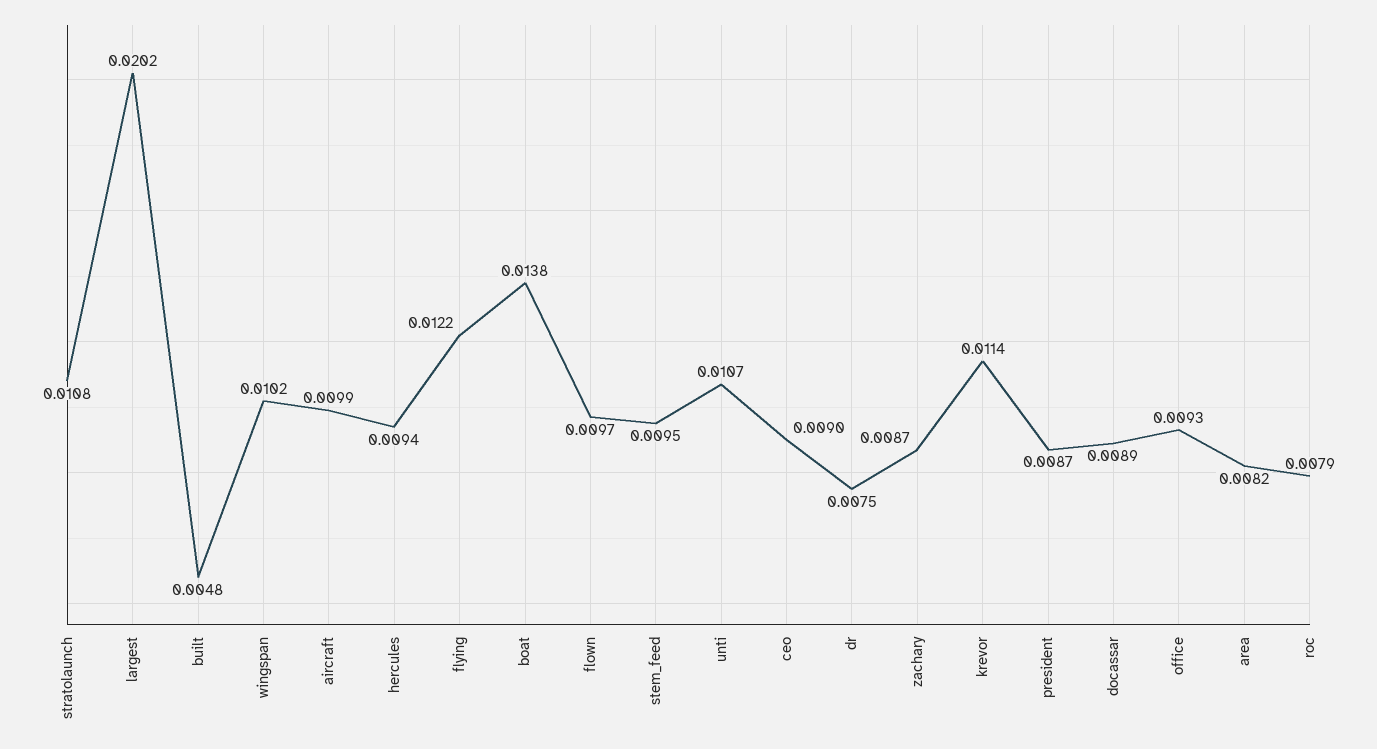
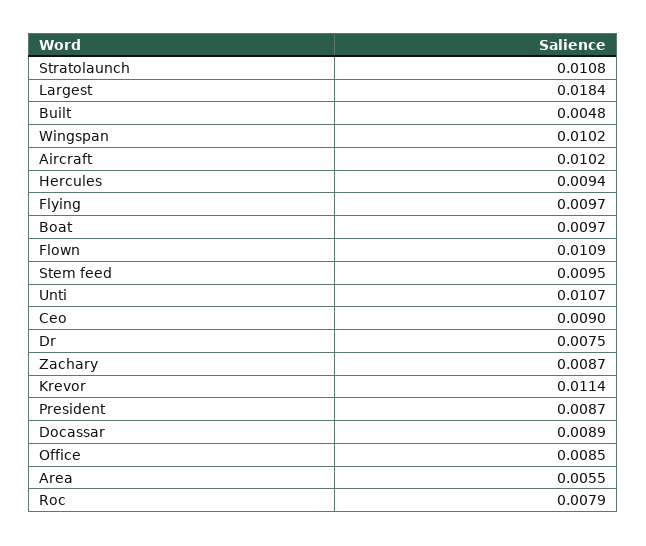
  {
    "stratolaunch": 0.0108,
-   "largest": 0.0202,
+   "largest": 0.0184,
    "built": 0.0048,
    "wingspan": 0.0102,
-   "aircraft": 0.0099,
+   "aircraft": 0.0102,
    "hercules": 0.0094,
-   "flying": 0.0122,
+   "flying": 0.0097,
-   "boat": 0.0138,
+   "boat": 0.0097,
-   "flown": 0.0097,
+   "flown": 0.0109,
    "stem_feed": 0.0095,
    "unti": 0.0107,
    "ceo": 0.009,
    "dr": 0.0075,
    "zachary": 0.0087,
    "krevor": 0.0114,
    "president": 0.0087,
    "docassar": 0.0089,
-   "office": 0.0093,
+   "office": 0.0085,
-   "area": 0.0082,
+   "area": 0.0055,
    "roc": 0.0079
  }

